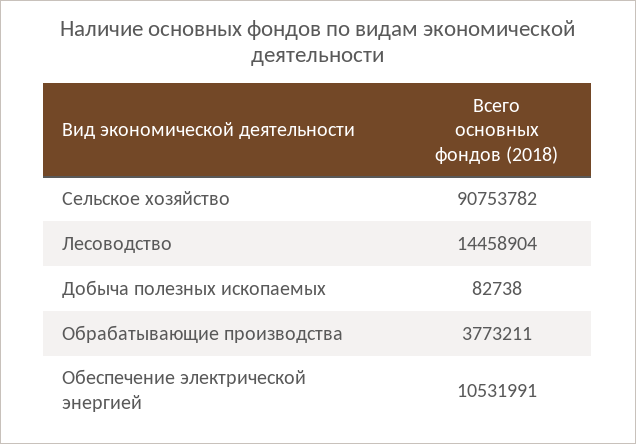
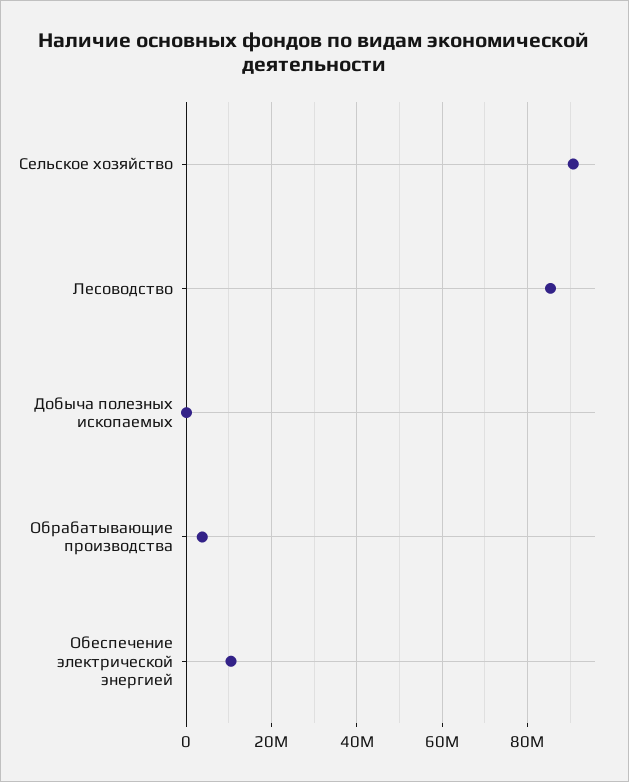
  {
    "Сельское хозяйство": 90753782,
-   "Лесоводство": 14458904,
+   "Лесоводство": 86000000,
    "Добыча полезных ископаемых": 82738,
    "Обрабатывающие производства": 3773211,
    "Обеспечение электрической энергией": 10531991
  }

